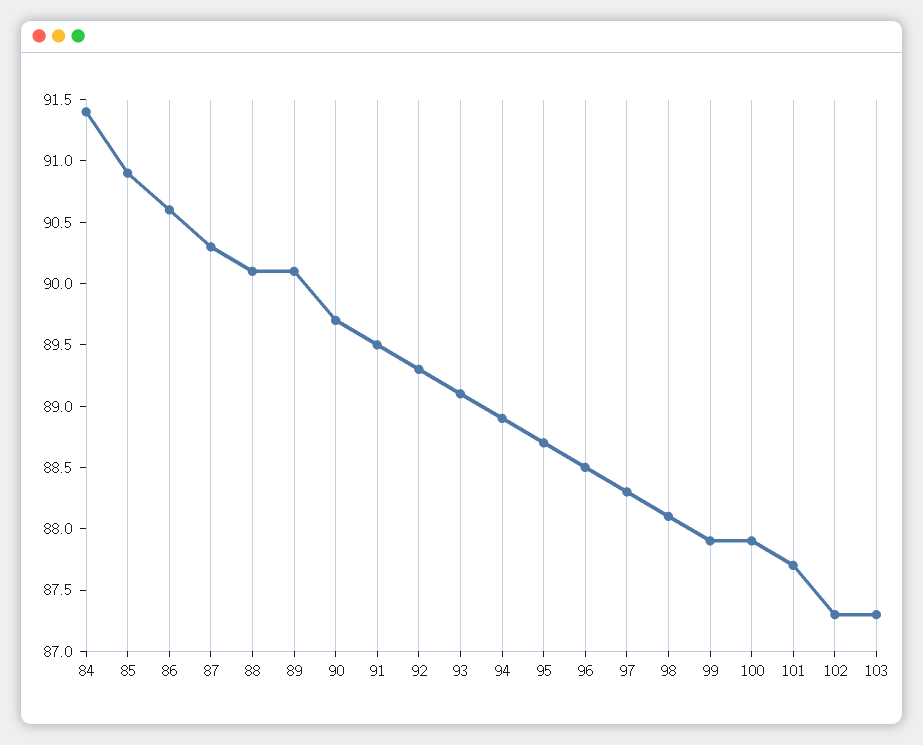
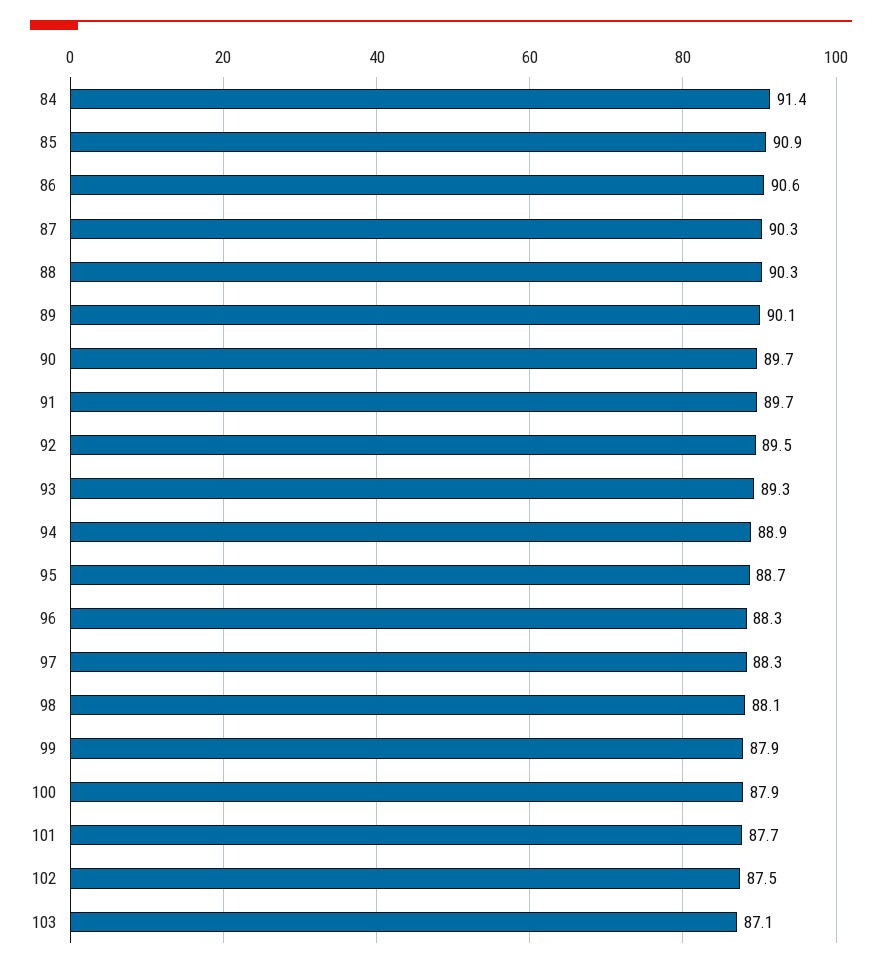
  {
    "84": 91.4,
    "85": 90.9,
    "86": 90.6,
    "87": 90.3,
-   "88": 90.1,
+   "88": 90.3,
    "89": 90.1,
    "90": 89.7,
-   "91": 89.5,
+   "91": 89.7,
-   "92": 89.3,
+   "92": 89.5,
-   "93": 89.1,
+   "93": 89.3,
    "94": 88.9,
    "95": 88.7,
-   "96": 88.5,
+   "96": 88.3,
    "97": 88.3,
    "98": 88.1,
    "99": 87.9,
    "100": 87.9,
    "101": 87.7,
-   "102": 87.3,
+   "102": 87.5,
-   "103": 87.3
+   "103": 87.1
  }

